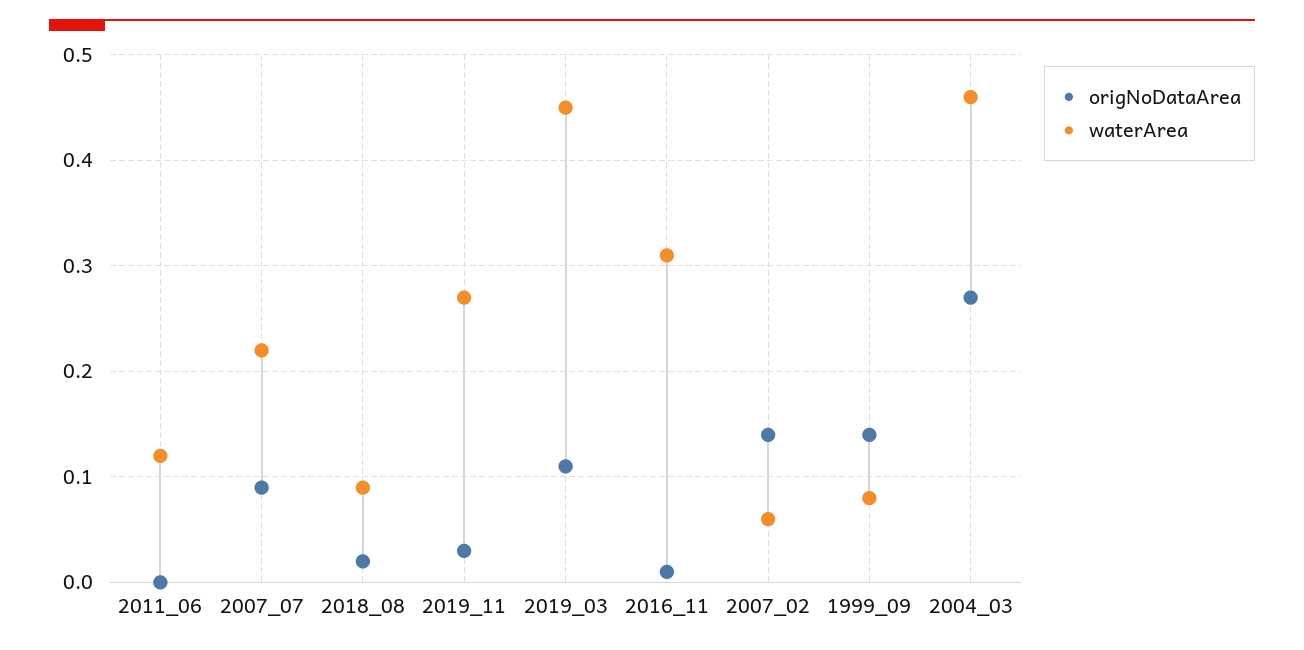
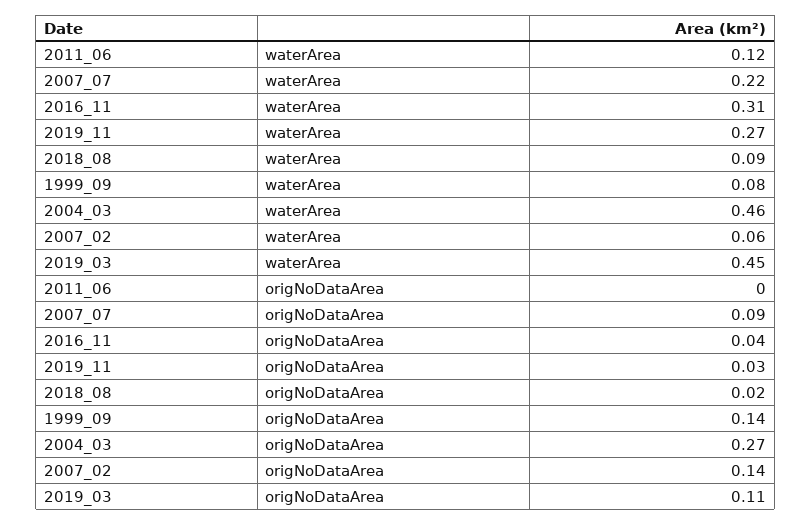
  {
    "origNoDataArea": {
      "2011_06": 0,
      "2007_07": 0.09,
      "2018_08": 0.02,
      "2019_11": 0.03,
      "2019_03": 0.11,
-     "2016_11": 0.01,
+     "2016_11": 0.04,
      "2007_02": 0.14,
      "1999_09": 0.14,
      "2004_03": 0.27
    },
    "waterArea": {
      "2011_06": 0.12,
      "2007_07": 0.22,
      "2018_08": 0.09,
      "2019_11": 0.27,
      "2019_03": 0.45,
      "2016_11": 0.31,
      "2007_02": 0.06,
      "1999_09": 0.08,
      "2004_03": 0.46
    }
  }

